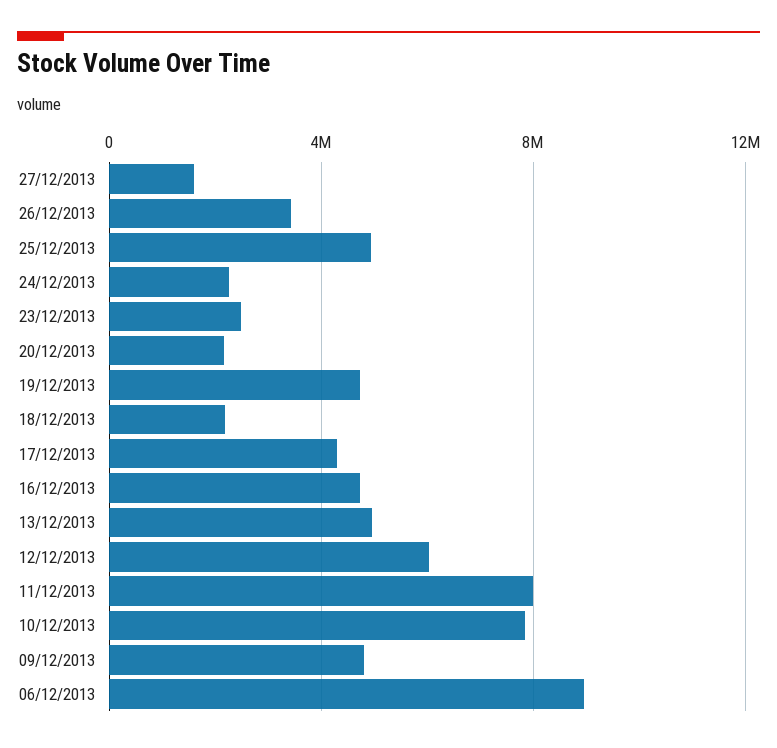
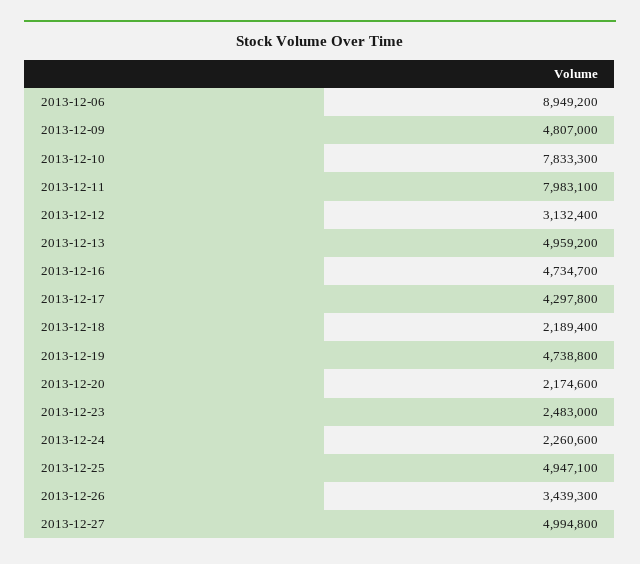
  {
-   "27/12/2013": 1500000,
+   "27/12/2013": 4994800,
    "26/12/2013": 3439300,
    "25/12/2013": 4947100,
    "24/12/2013": 2260600,
    "23/12/2013": 2483000,
    "20/12/2013": 2174600,
    "19/12/2013": 4738800,
    "18/12/2013": 2189400,
    "17/12/2013": 4297800,
    "16/12/2013": 4734700,
    "13/12/2013": 4959200,
-   "12/12/2013": 6000000,
+   "12/12/2013": 3132400,
    "11/12/2013": 7983100,
    "10/12/2013": 7833300,
    "09/12/2013": 4807000,
    "06/12/2013": 8949200
  }

